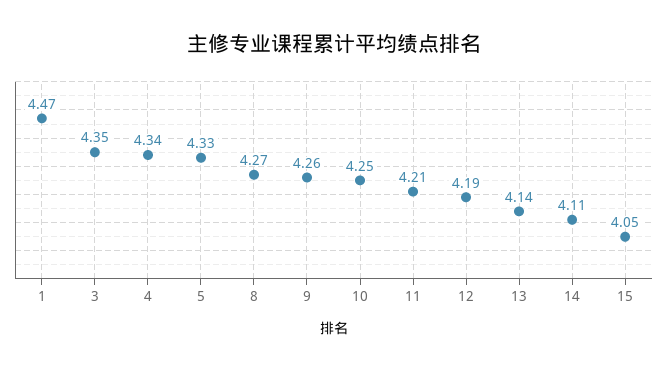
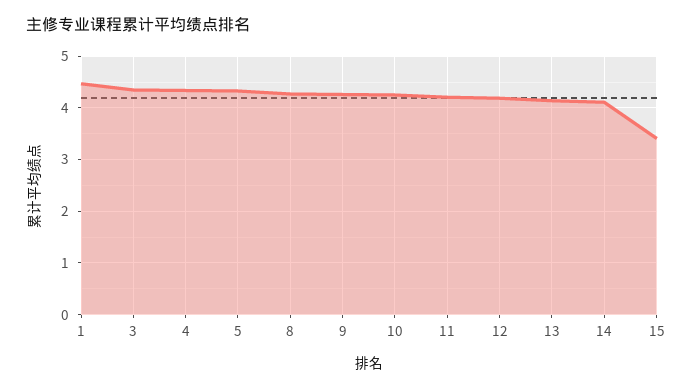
  {
    "1": 4.47,
    "3": 4.35,
    "4": 4.34,
    "5": 4.33,
    "8": 4.27,
    "9": 4.26,
    "10": 4.25,
    "11": 4.21,
    "12": 4.19,
    "13": 4.14,
    "14": 4.11,
-   "15": 4.05
+   "15": 3.4
  }

